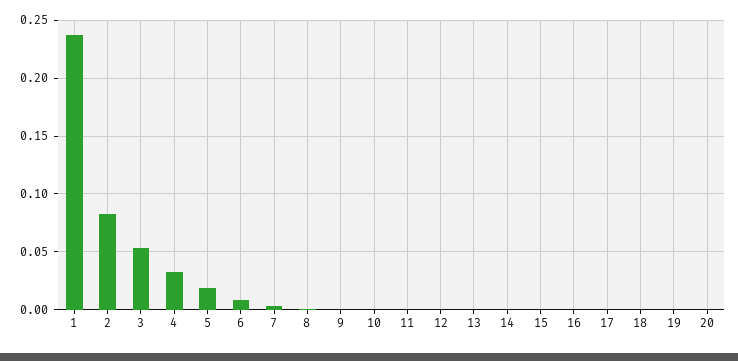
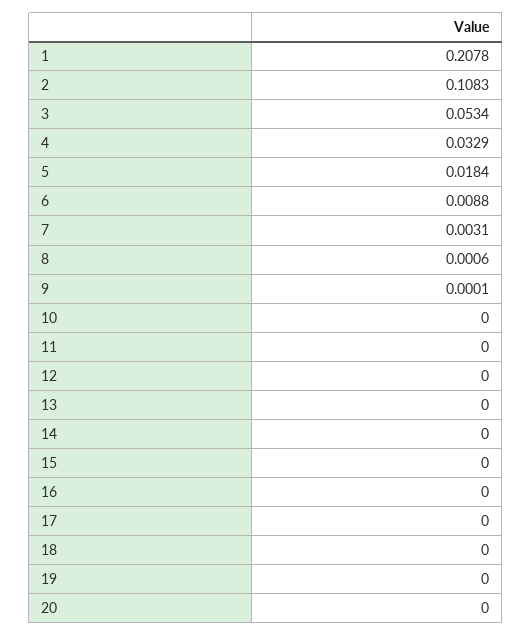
  {
-   "1": 0.24,
+   "1": 0.2078,
-   "2": 0.08,
+   "2": 0.1083,
    "3": 0.0534,
    "4": 0.0329,
    "5": 0.0184,
    "6": 0.0088,
    "7": 0.0031,
    "8": 0.0006,
    "9": 0.0001,
    "10": 0,
    "11": 0,
    "12": 0,
    "13": 0,
    "14": 0,
    "15": 0,
    "16": 0,
    "17": 0,
    "18": 0,
    "19": 0,
    "20": 0
  }

